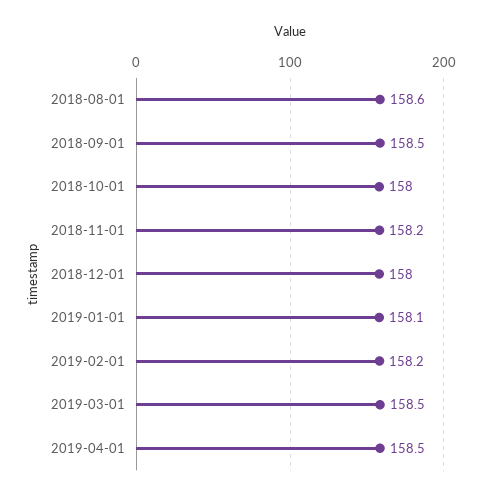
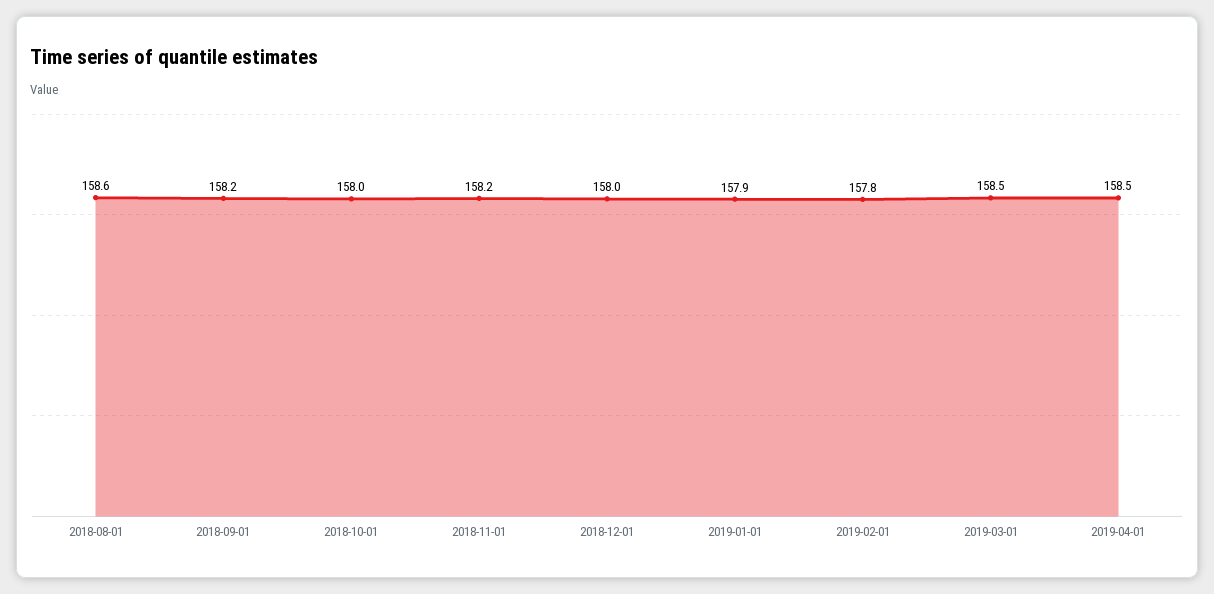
  {
    "2018-08-01": 158.6,
-   "2018-09-01": 158.5,
+   "2018-09-01": 158.2,
    "2018-10-01": 158,
    "2018-11-01": 158.2,
    "2018-12-01": 158,
-   "2019-01-01": 158.1,
+   "2019-01-01": 157.9,
-   "2019-02-01": 158.2,
+   "2019-02-01": 157.8,
    "2019-03-01": 158.5,
    "2019-04-01": 158.5
  }

